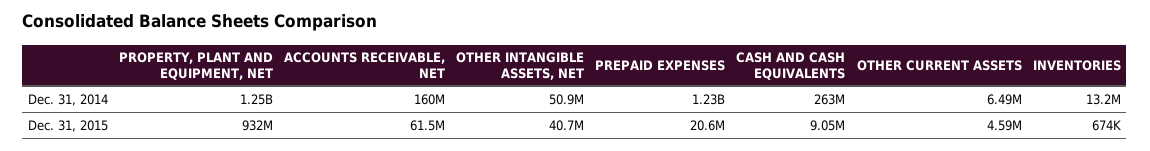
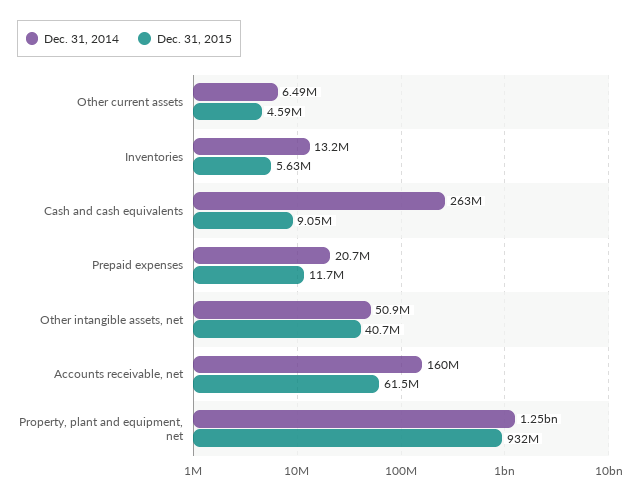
  {
    "Dec. 31, 2014": {
      "PROPERTY, PLANT AND EQUIPMENT, NET": 1250000000,
      "ACCOUNTS RECEIVABLE, NET": 160000000,
      "OTHER INTANGIBLE ASSETS, NET": 50900000,
-     "PREPAID EXPENSES": 1230000000,
+     "PREPAID EXPENSES": 20700000,
      "CASH AND CASH EQUIVALENTS": 263000000,
      "OTHER CURRENT ASSETS": 6490000,
      "INVENTORIES": 13200000
    },
    "Dec. 31, 2015": {
      "PROPERTY, PLANT AND EQUIPMENT, NET": 932000000,
      "ACCOUNTS RECEIVABLE, NET": 61500000,
      "OTHER INTANGIBLE ASSETS, NET": 40700000,
-     "PREPAID EXPENSES": 20600000,
+     "PREPAID EXPENSES": 11700000,
      "CASH AND CASH EQUIVALENTS": 9050000,
      "OTHER CURRENT ASSETS": 4590000,
-     "INVENTORIES": 674000
+     "INVENTORIES": 5630000
    }
  }

